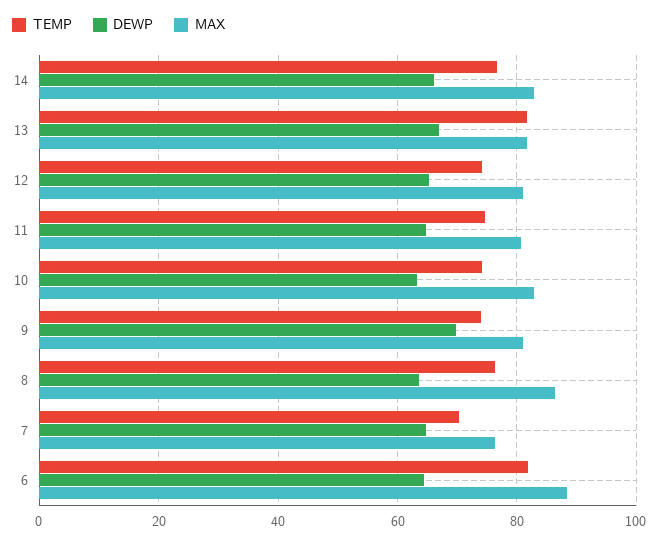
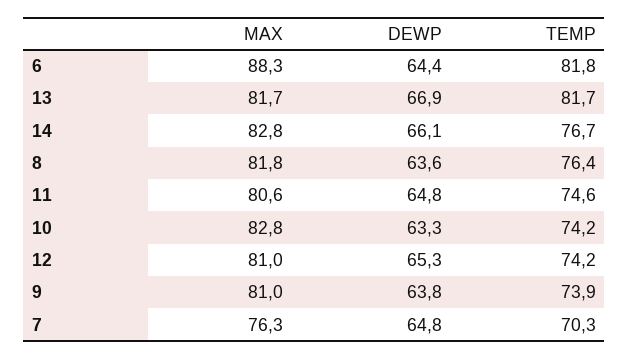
  {
    "TEMP": {
      "14": 76.7,
      "13": 81.7,
      "12": 74.2,
      "11": 74.6,
      "10": 74.2,
      "9": 73.9,
      "8": 76.4,
      "7": 70.3,
      "6": 81.8
    },
    "DEWP": {
      "14": 66.1,
      "13": 66.9,
      "12": 65.3,
      "11": 64.8,
      "10": 63.3,
-     "9": 70,
+     "9": 63.8,
      "8": 63.6,
      "7": 64.8,
      "6": 64.4
    },
    "MAX": {
      "14": 82.8,
      "13": 81.7,
      "12": 81,
      "11": 80.6,
      "10": 82.8,
      "9": 81,
-     "8": 86,
+     "8": 81.8,
      "7": 76.3,
      "6": 88.3
    }
  }

